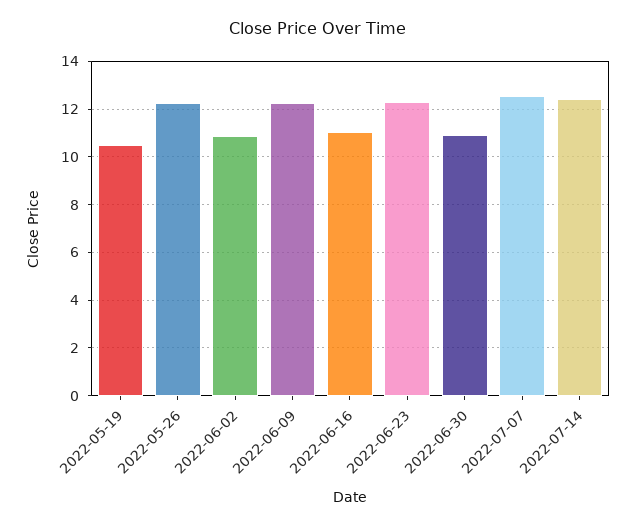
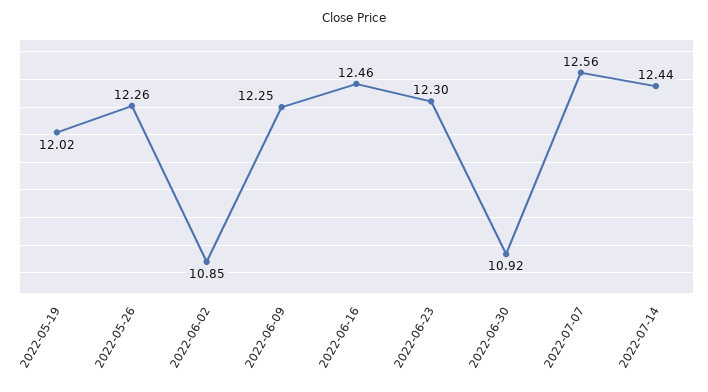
  {
-   "2022-05-19": 10.5,
+   "2022-05-19": 12.02,
    "2022-05-26": 12.26,
    "2022-06-02": 10.85,
    "2022-06-09": 12.25,
-   "2022-06-16": 11,
+   "2022-06-16": 12.46,
    "2022-06-23": 12.3,
    "2022-06-30": 10.92,
    "2022-07-07": 12.56,
    "2022-07-14": 12.44
  }

